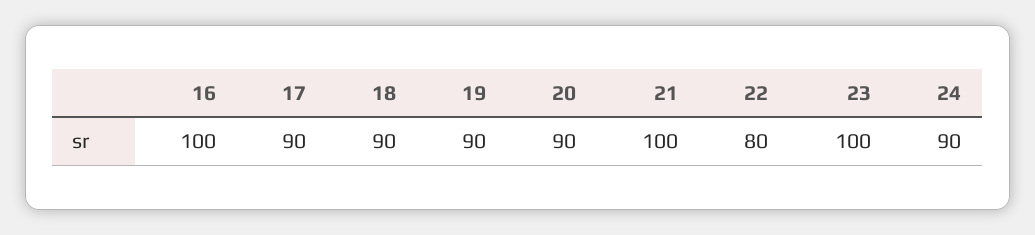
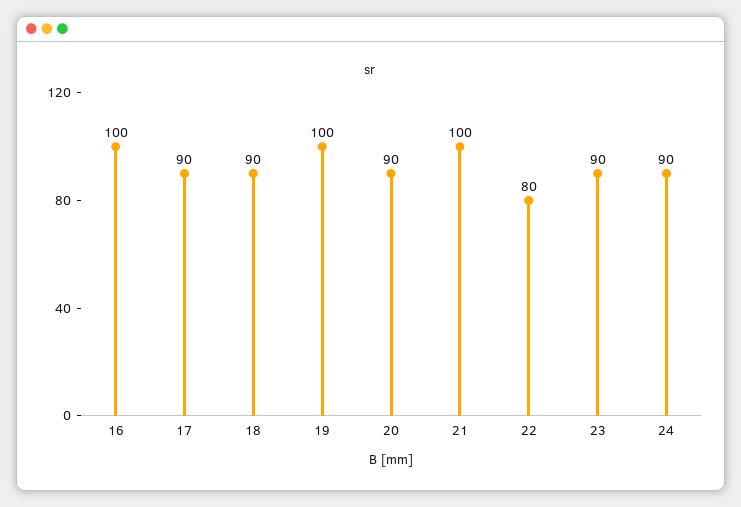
  {
    "16": 100,
    "17": 90,
    "18": 90,
-   "19": 90,
+   "19": 100,
    "20": 90,
    "21": 100,
    "22": 80,
-   "23": 100,
+   "23": 90,
    "24": 90
  }

